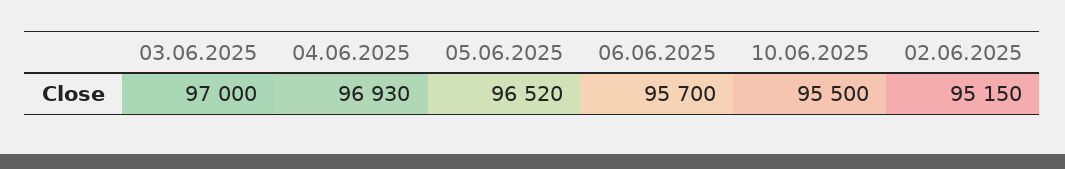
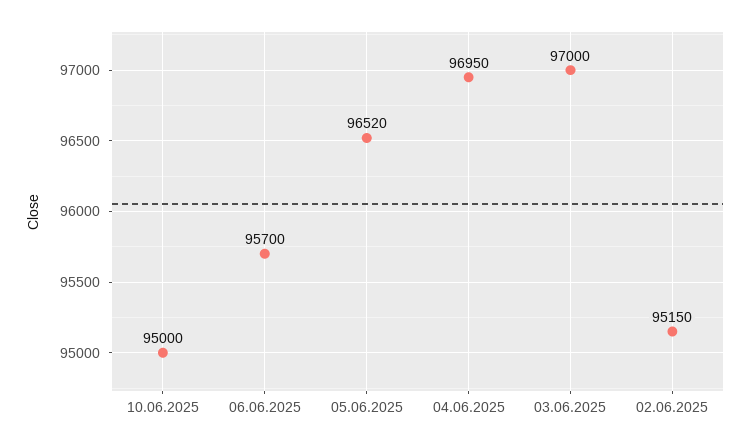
  {
    "03.06.2025": 97000,
-   "04.06.2025": 96930,
+   "04.06.2025": 96950,
    "05.06.2025": 96520,
    "06.06.2025": 95700,
-   "10.06.2025": 95500,
+   "10.06.2025": 95000,
    "02.06.2025": 95150
  }

